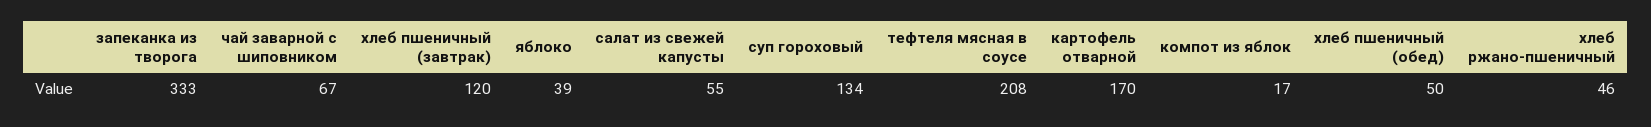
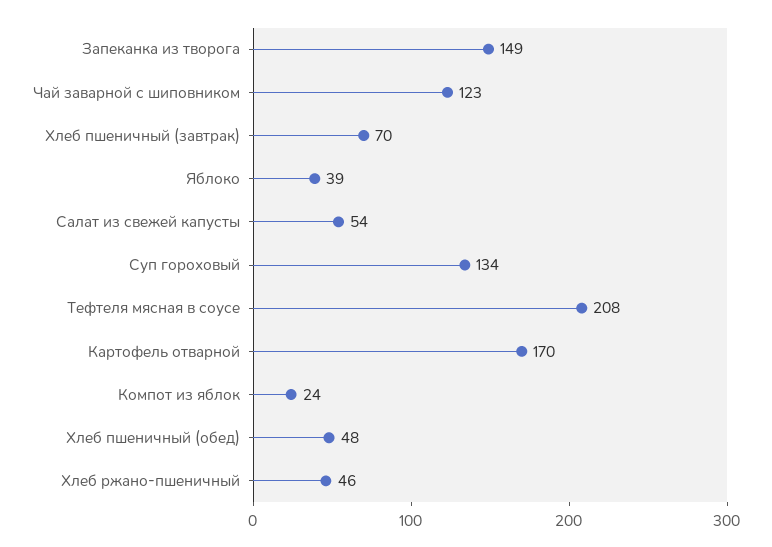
  {
-   "запеканка из творога": 333,
+   "запеканка из творога": 149,
-   "чай заварной с шиповником": 67,
+   "чай заварной с шиповником": 123,
-   "хлеб пшеничный (завтрак)": 120,
+   "хлеб пшеничный (завтрак)": 70,
    "яблоко": 39,
-   "салат из свежей капусты": 55,
+   "салат из свежей капусты": 54,
    "суп гороховый": 134,
    "тефтеля мясная в соусе": 208,
    "картофель отварной": 170,
-   "компот из яблок": 17,
+   "компот из яблок": 24,
-   "хлеб пшеничный (обед)": 50,
+   "хлеб пшеничный (обед)": 48,
    "хлеб ржано-пшеничный": 46
  }

